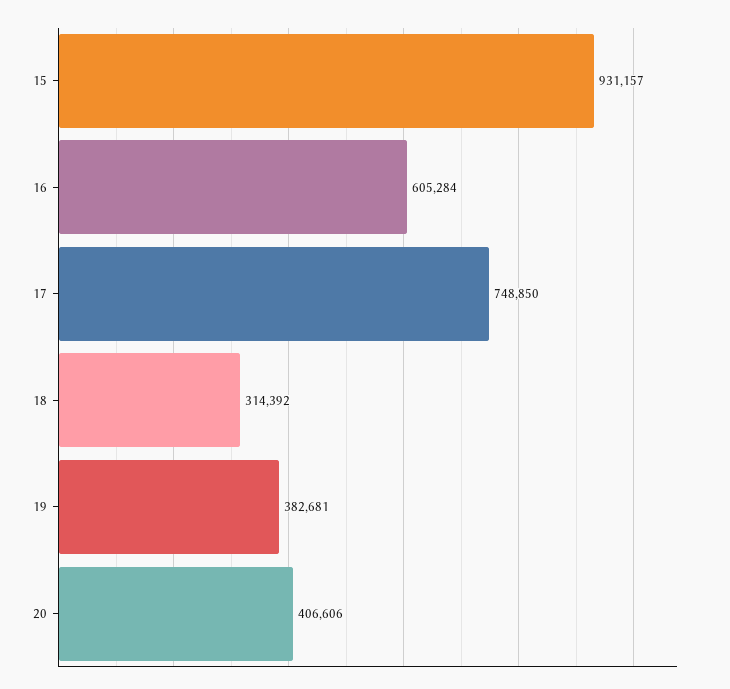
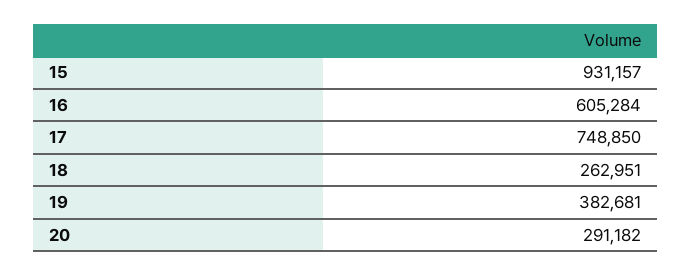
  {
    "15": 931157,
    "16": 605284,
    "17": 748850,
-   "18": 314392,
+   "18": 262951,
    "19": 382681,
-   "20": 406606
+   "20": 291182
  }

